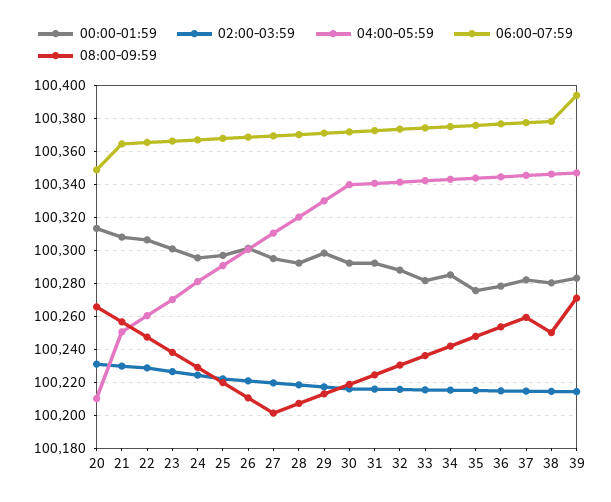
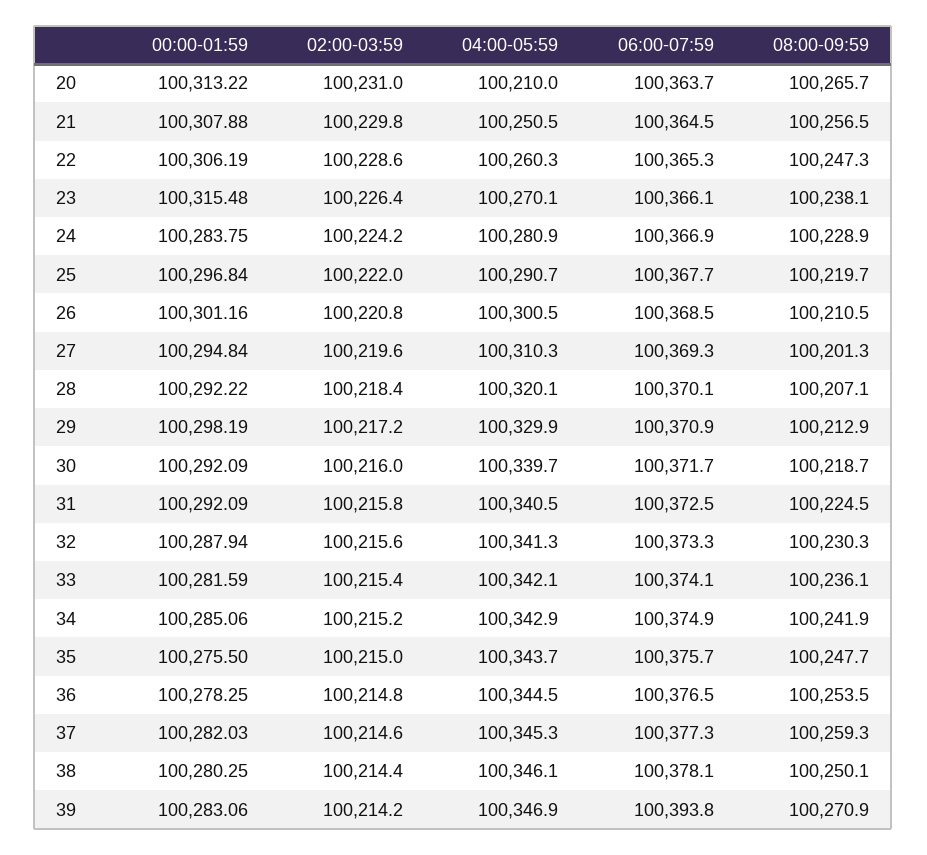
  {
    "00:00-01:59": {
      "20": 100313.22,
      "21": 100307.88,
      "22": 100306.19,
-     "23": 100300,
+     "23": 100315.48,
-     "24": 100295,
+     "24": 100283.75,
      "25": 100296.84,
      "26": 100301.16,
      "27": 100294.84,
      "28": 100292.22,
      "29": 100298.19,
      "30": 100292.09,
      "31": 100292.09,
      "32": 100287.94,
      "33": 100281.59,
      "34": 100285.06,
      "35": 100275.5,
      "36": 100278.25,
      "37": 100282.03,
      "38": 100280.25,
      "39": 100283.06
    },
    "02:00-03:59": {
      "20": 100231,
      "21": 100229.8,
      "22": 100228.6,
      "23": 100226.4,
      "24": 100224.2,
      "25": 100222,
      "26": 100220.8,
      "27": 100219.6,
      "28": 100218.4,
      "29": 100217.2,
      "30": 100216,
      "31": 100215.8,
      "32": 100215.6,
      "33": 100215.4,
      "34": 100215.2,
      "35": 100215,
      "36": 100214.8,
      "37": 100214.6,
      "38": 100214.4,
      "39": 100214.2
    },
    "04:00-05:59": {
      "20": 100210,
      "21": 100250.5,
      "22": 100260.3,
      "23": 100270.1,
      "24": 100280.9,
      "25": 100290.7,
      "26": 100300.5,
      "27": 100310.3,
      "28": 100320.1,
      "29": 100329.9,
      "30": 100339.7,
      "31": 100340.5,
      "32": 100341.3,
      "33": 100342.1,
      "34": 100342.9,
      "35": 100343.7,
      "36": 100344.5,
      "37": 100345.3,
      "38": 100346.1,
      "39": 100346.9
    },
    "06:00-07:59": {
-     "20": 100350,
+     "20": 100363.7,
      "21": 100364.5,
      "22": 100365.3,
      "23": 100366.1,
      "24": 100366.9,
      "25": 100367.7,
      "26": 100368.5,
      "27": 100369.3,
      "28": 100370.1,
      "29": 100370.9,
      "30": 100371.7,
      "31": 100372.5,
      "32": 100373.3,
      "33": 100374.1,
      "34": 100374.9,
      "35": 100375.7,
      "36": 100376.5,
      "37": 100377.3,
      "38": 100378.1,
      "39": 100393.8
    },
    "08:00-09:59": {
      "20": 100265.7,
      "21": 100256.5,
      "22": 100247.3,
      "23": 100238.1,
      "24": 100228.9,
      "25": 100219.7,
      "26": 100210.5,
      "27": 100201.3,
      "28": 100207.1,
      "29": 100212.9,
      "30": 100218.7,
      "31": 100224.5,
      "32": 100230.3,
      "33": 100236.1,
      "34": 100241.9,
      "35": 100247.7,
      "36": 100253.5,
      "37": 100259.3,
      "38": 100250.1,
      "39": 100270.9
    }
  }

